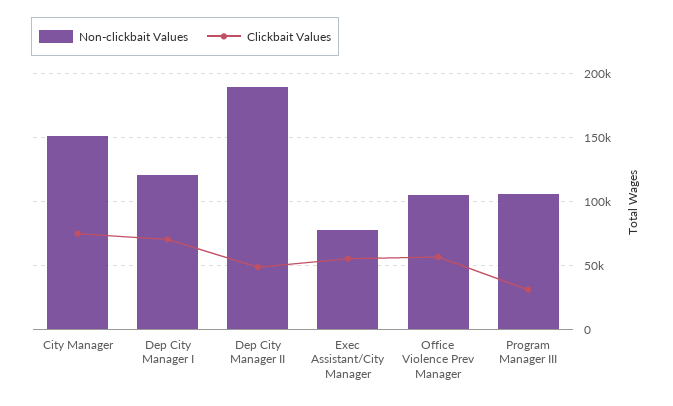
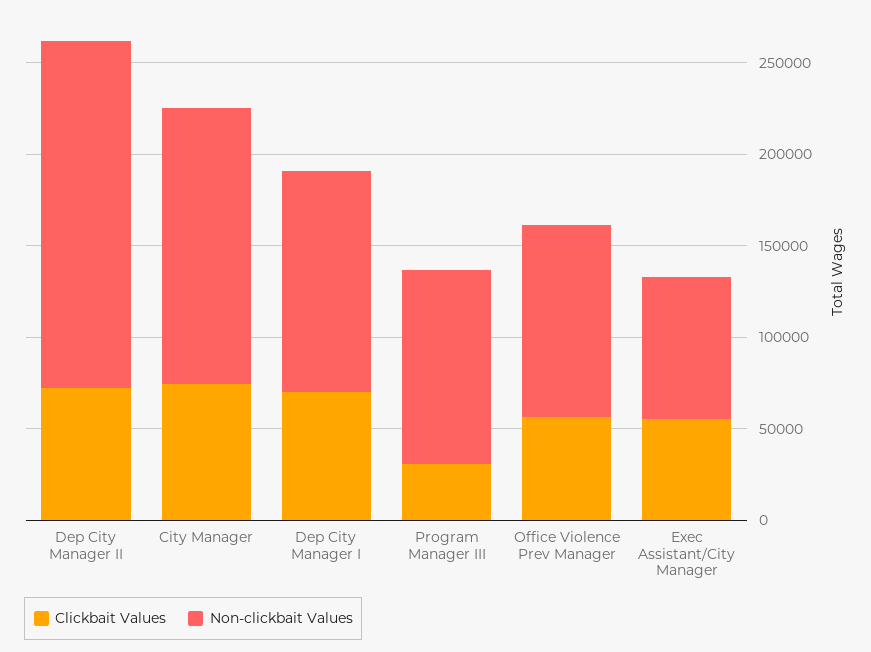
  {
    "Non-clickbait Values": {
      "City Manager": 150000,
      "Dep City Manager I": 120000,
      "Dep City Manager II": 190000,
      "Exec Assistant/City Manager": 80000,
      "Office Violence Prev Manager": 105000,
      "Program Manager III": 105000
    },
    "Clickbait Values": {
      "City Manager": 75000,
      "Dep City Manager I": 70000,
-     "Dep City Manager II": 50000,
+     "Dep City Manager II": 70000,
      "Exec Assistant/City Manager": 55000,
      "Office Violence Prev Manager": 55000,
      "Program Manager III": 30000
    }
  }

